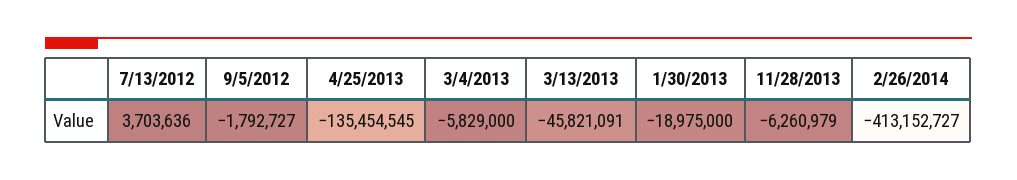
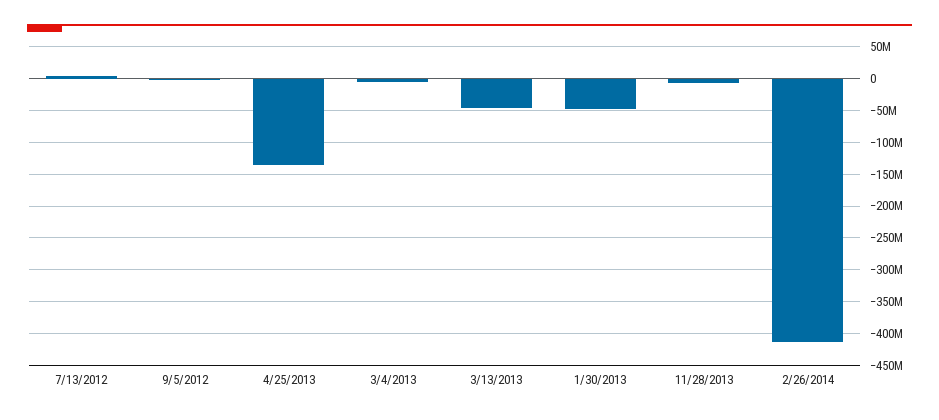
  {
    "7/13/2012": 3703636,
    "9/5/2012": -1792727,
    "4/25/2013": -135454545,
    "3/4/2013": -5829000,
    "3/13/2013": -45821091,
-   "1/30/2013": -18975000,
+   "1/30/2013": -50000000,
    "11/28/2013": -6260979,
    "2/26/2014": -413152727
  }

